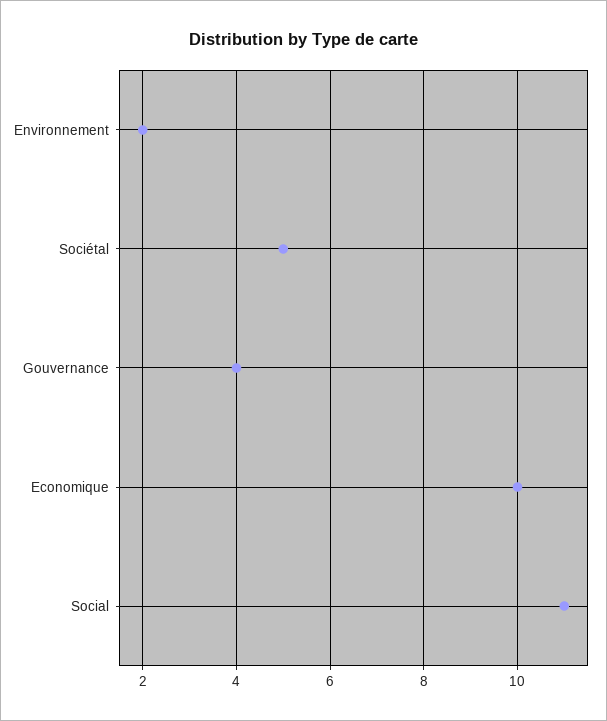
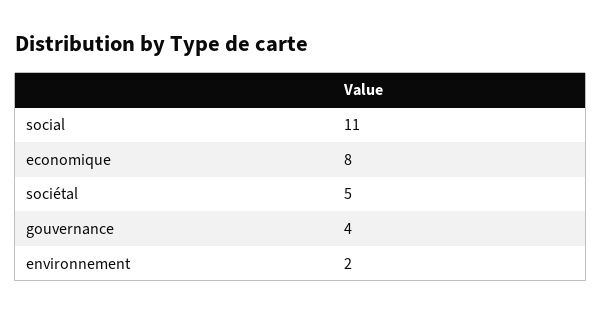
  {
    "Environnement": 2,
    "Sociétal": 5,
    "Gouvernance": 4,
-   "Economique": 10,
+   "Economique": 8,
    "Social": 11
  }

